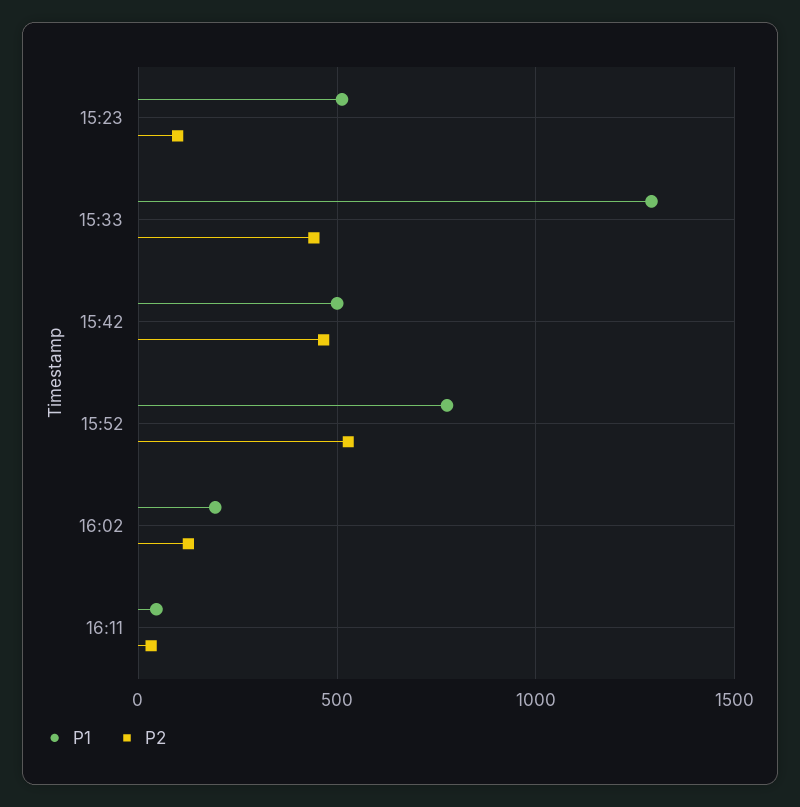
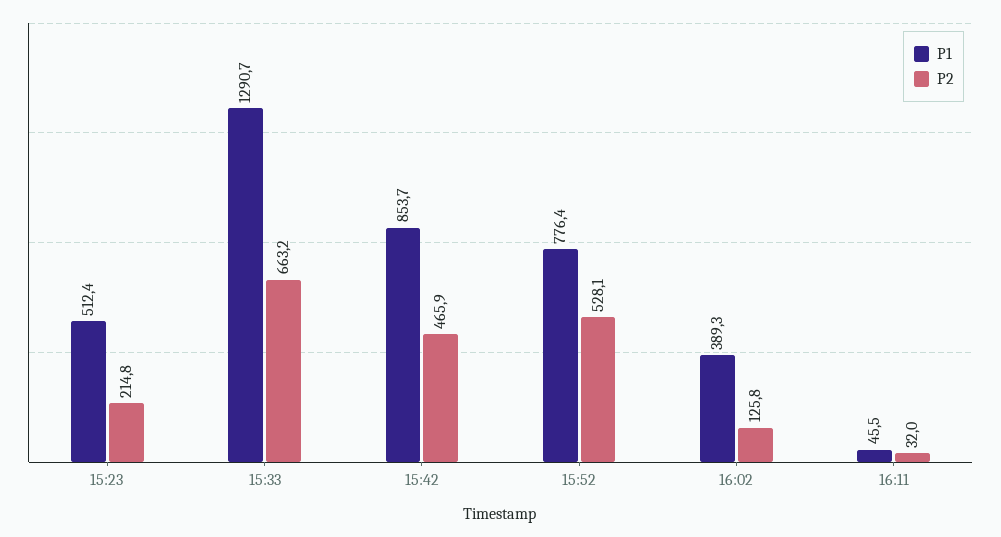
  {
    "P1": {
      "15:23": 512.4,
      "15:33": 1290.7,
-     "15:42": 500,
+     "15:42": 853.7,
      "15:52": 776.4,
-     "16:02": 200,
+     "16:02": 389.3,
      "16:11": 45.5
    },
    "P2": {
-     "15:23": 100,
+     "15:23": 214.8,
-     "15:33": 450,
+     "15:33": 663.2,
      "15:42": 465.9,
      "15:52": 528.1,
      "16:02": 125.8,
      "16:11": 32
    }
  }

